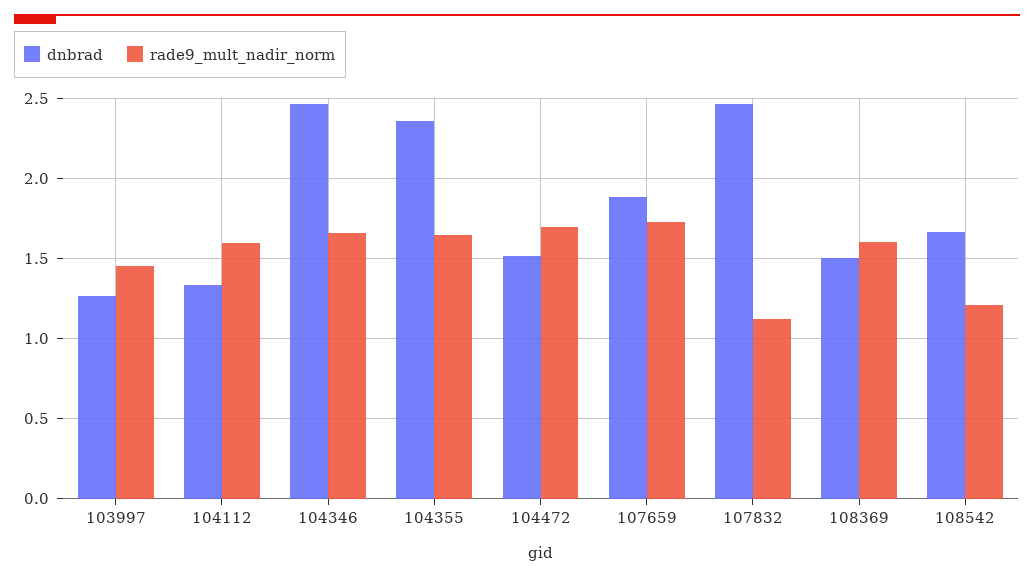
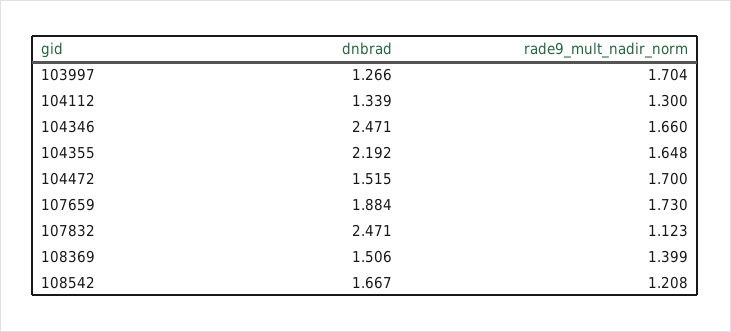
  {
    "dnbrad": {
      "103997": 1.266,
      "104112": 1.339,
      "104346": 2.471,
-     "104355": 2.35,
+     "104355": 2.192,
      "104472": 1.515,
      "107659": 1.884,
      "107832": 2.471,
      "108369": 1.506,
      "108542": 1.667
    },
    "rade9_mult_nadir_norm": {
-     "103997": 1.45,
+     "103997": 1.704,
-     "104112": 1.6,
+     "104112": 1.3,
      "104346": 1.66,
      "104355": 1.648,
      "104472": 1.7,
      "107659": 1.73,
      "107832": 1.123,
-     "108369": 1.6,
+     "108369": 1.399,
      "108542": 1.208
    }
  }

